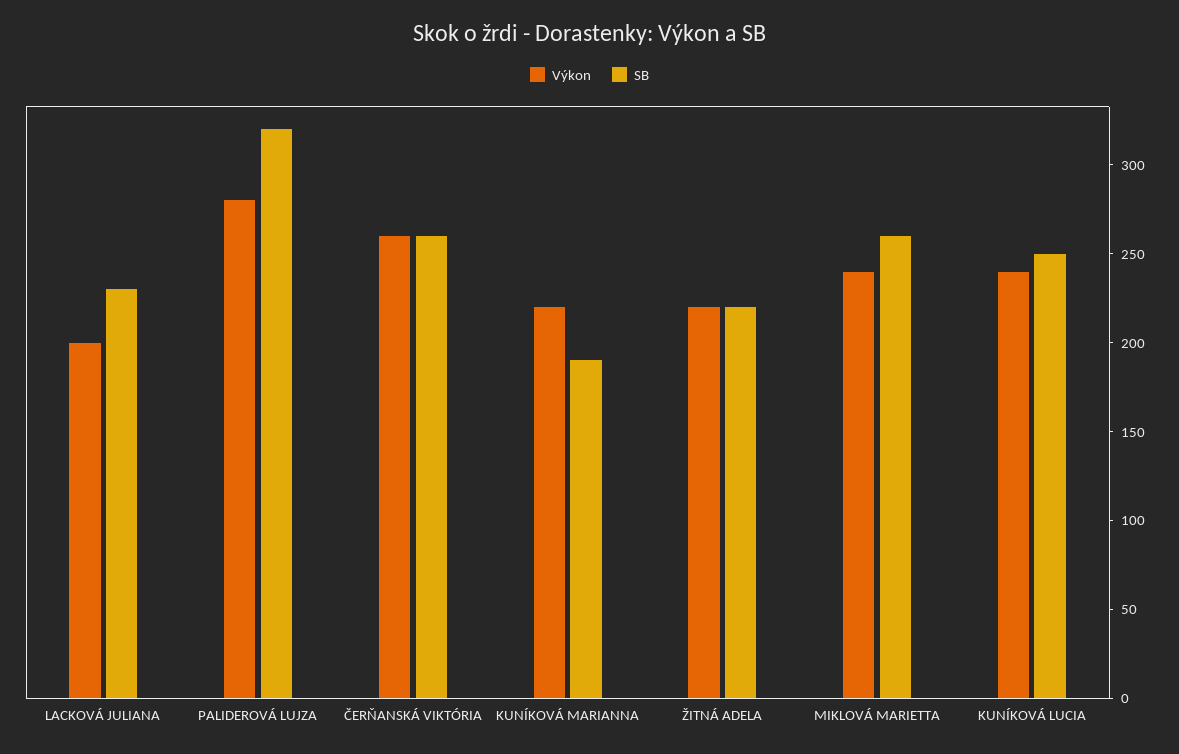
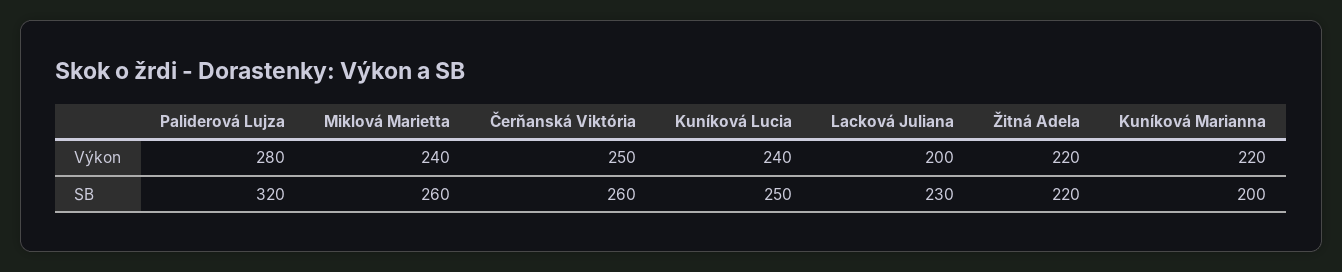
  {
    "Výkon": {
      "LACKOVÁ JULIANA": 200,
      "PALIDEROVÁ LUJZA": 280,
-     "ČERŇANSKÁ VIKTÓRIA": 260,
+     "ČERŇANSKÁ VIKTÓRIA": 250,
      "KUNÍKOVÁ MARIANNA": 220,
      "ŽITNÁ ADELA": 220,
      "MIKLOVÁ MARIETTA": 240,
      "KUNÍKOVÁ LUCIA": 240
    },
    "SB": {
      "LACKOVÁ JULIANA": 230,
      "PALIDEROVÁ LUJZA": 320,
      "ČERŇANSKÁ VIKTÓRIA": 260,
-     "KUNÍKOVÁ MARIANNA": 190,
+     "KUNÍKOVÁ MARIANNA": 200,
      "ŽITNÁ ADELA": 220,
      "MIKLOVÁ MARIETTA": 260,
      "KUNÍKOVÁ LUCIA": 250
    }
  }

